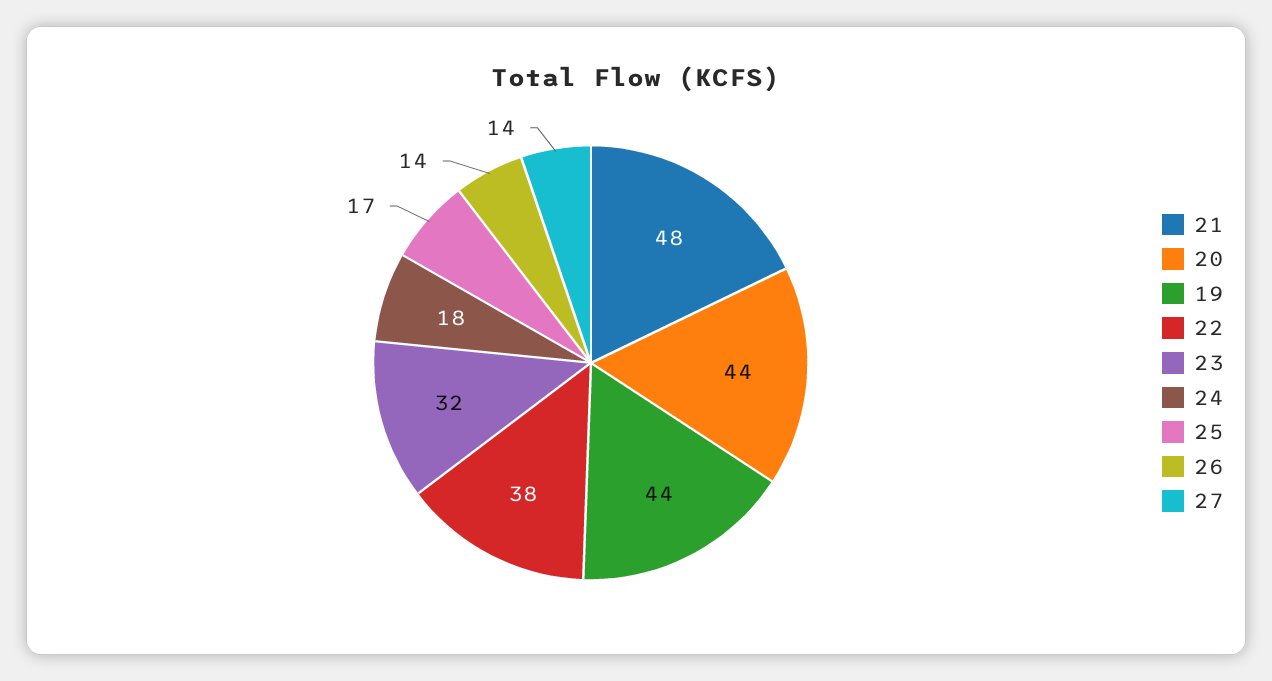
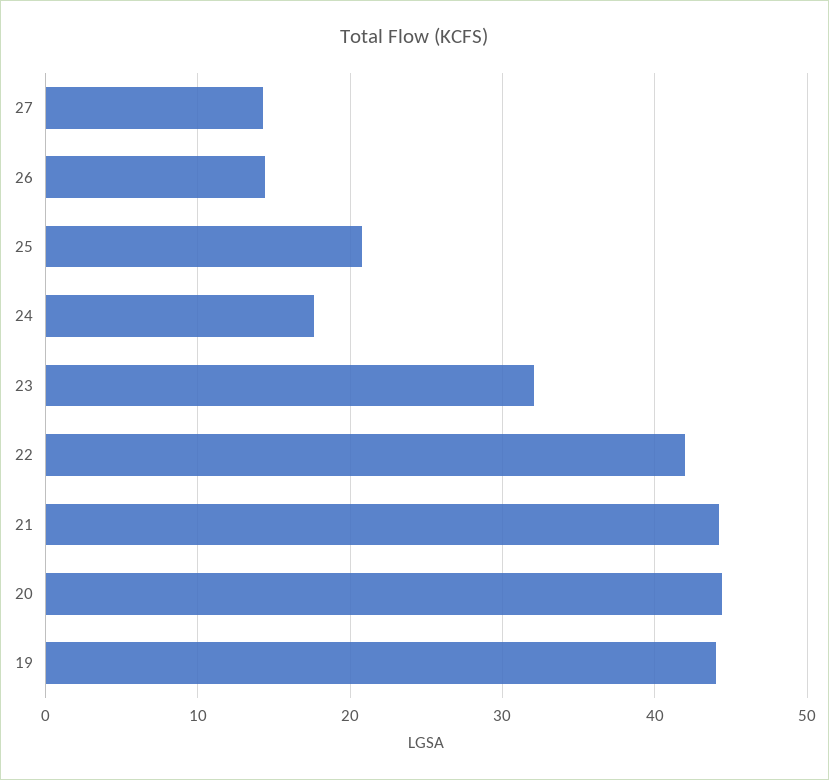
  {
-   "21": 48,
+   "21": 44,
    "20": 44,
    "19": 44,
-   "22": 38,
+   "22": 42,
    "23": 32,
    "24": 18,
-   "25": 17,
+   "25": 21,
    "26": 14,
    "27": 14
  }

